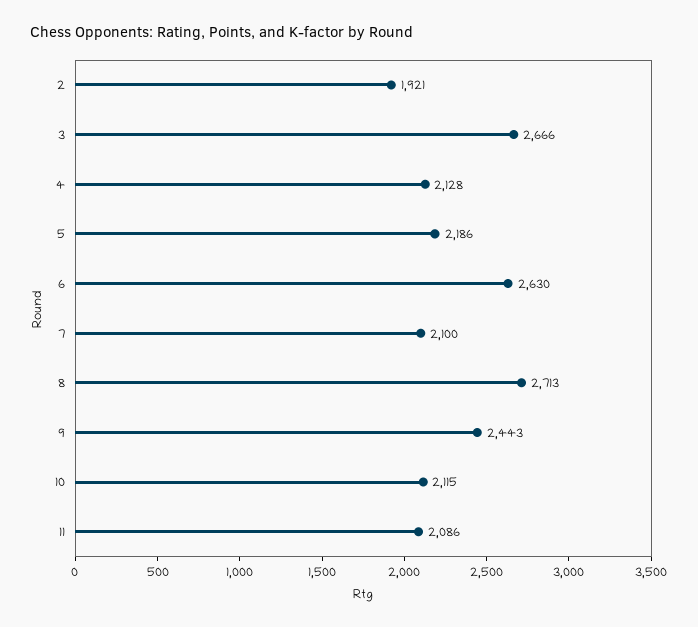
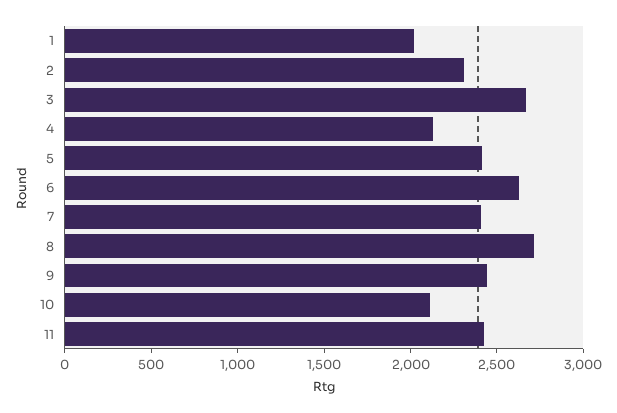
  {
-   "2": 1921,
+   "2": 2300,
    "3": 2666,
    "4": 2128,
-   "5": 2186,
+   "5": 2400,
    "6": 2630,
-   "7": 2100,
+   "7": 2400,
    "8": 2713,
    "9": 2443,
    "10": 2115,
-   "11": 2086
+   "11": 2400,
+   "1": 2000
  }

